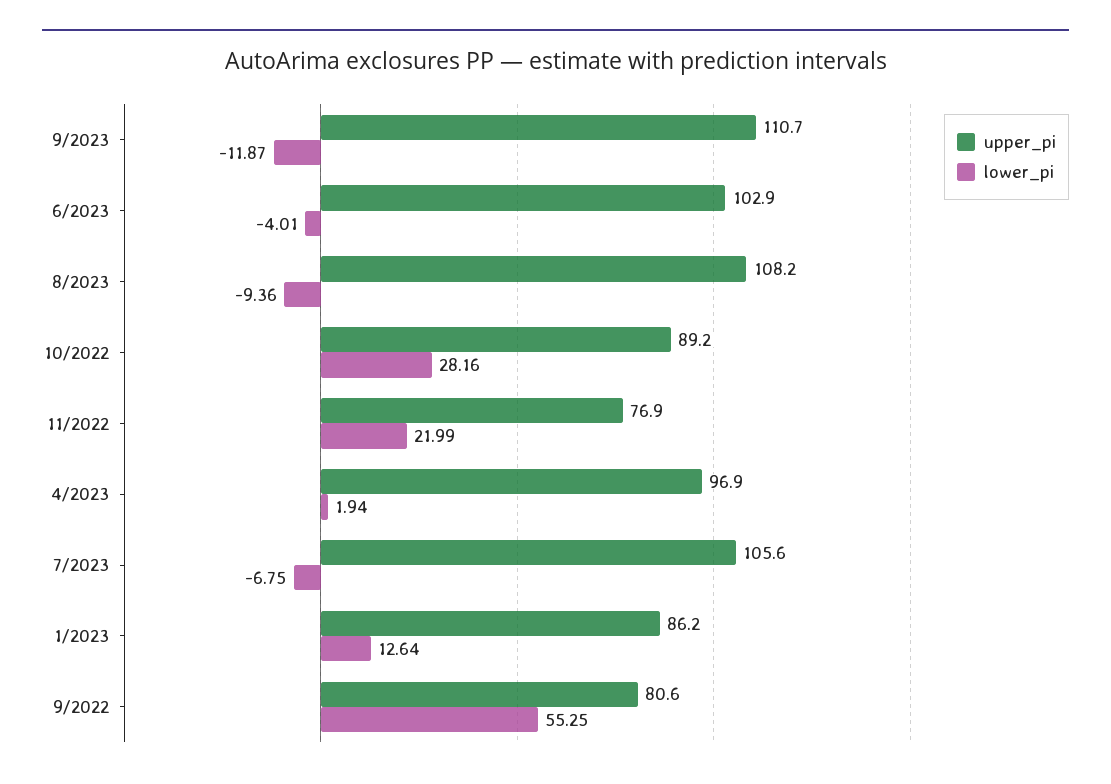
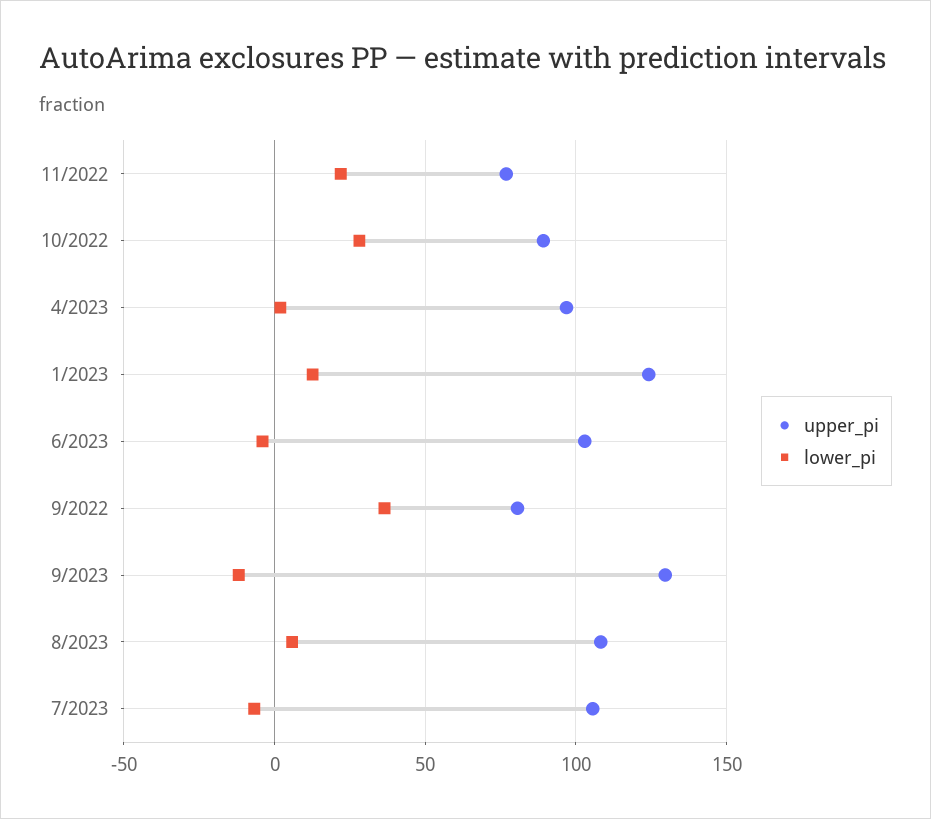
  {
    "upper_pi": {
-     "9/2023": 110.7,
+     "9/2023": 130,
      "6/2023": 102.9,
      "8/2023": 108.2,
      "10/2022": 89.2,
      "11/2022": 76.9,
      "4/2023": 96.9,
      "7/2023": 105.6,
-     "1/2023": 86.2,
+     "1/2023": 125,
      "9/2022": 80.6
    },
    "lower_pi": {
      "9/2023": -11.87,
      "6/2023": -4.01,
-     "8/2023": -9.36,
+     "8/2023": 5,
      "10/2022": 28.16,
      "11/2022": 21.99,
      "4/2023": 1.94,
      "7/2023": -6.75,
      "1/2023": 12.64,
-     "9/2022": 55.25
+     "9/2022": 35
    }
  }

